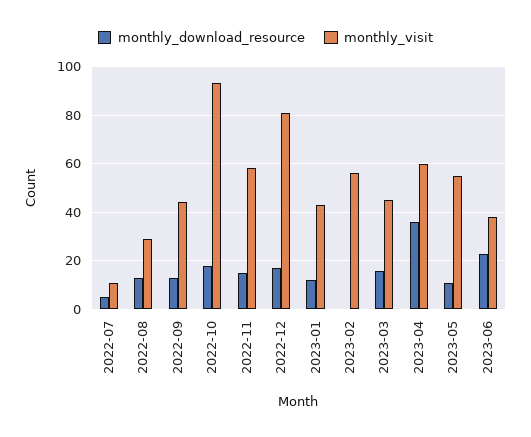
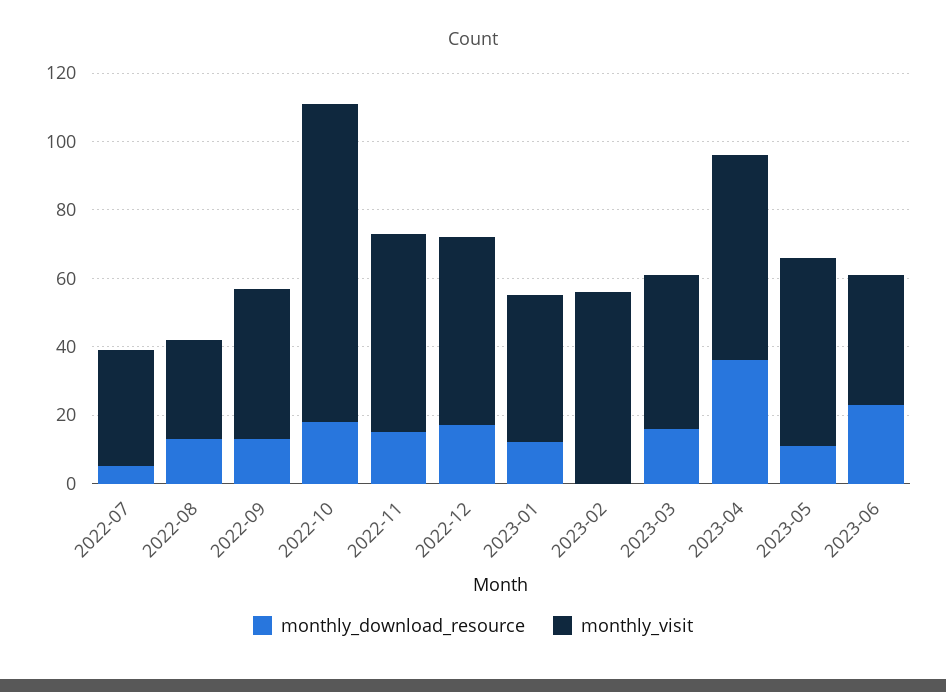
  {
    "monthly_download_resource": {
      "2022-07": 5,
      "2022-08": 15,
      "2022-09": 15,
      "2022-10": 20,
      "2022-11": 15,
      "2022-12": 15,
      "2023-01": 10,
      "2023-02": 0,
      "2023-03": 15,
      "2023-04": 35,
      "2023-05": 10,
      "2023-06": 25
    },
    "monthly_visit": {
-     "2022-07": 10,
+     "2022-07": 35,
      "2022-08": 30,
      "2022-09": 45,
      "2022-10": 95,
      "2022-11": 60,
-     "2022-12": 80,
+     "2022-12": 55,
      "2023-01": 45,
      "2023-02": 55,
      "2023-03": 45,
      "2023-04": 60,
      "2023-05": 55,
      "2023-06": 40
    }
  }

